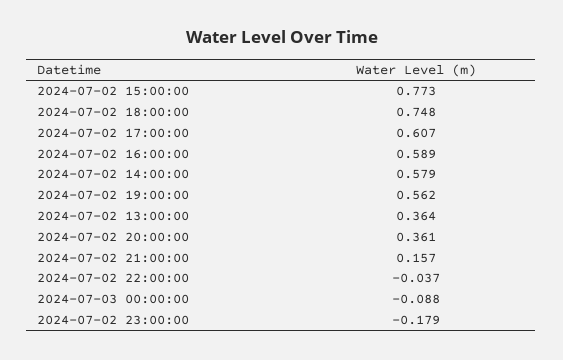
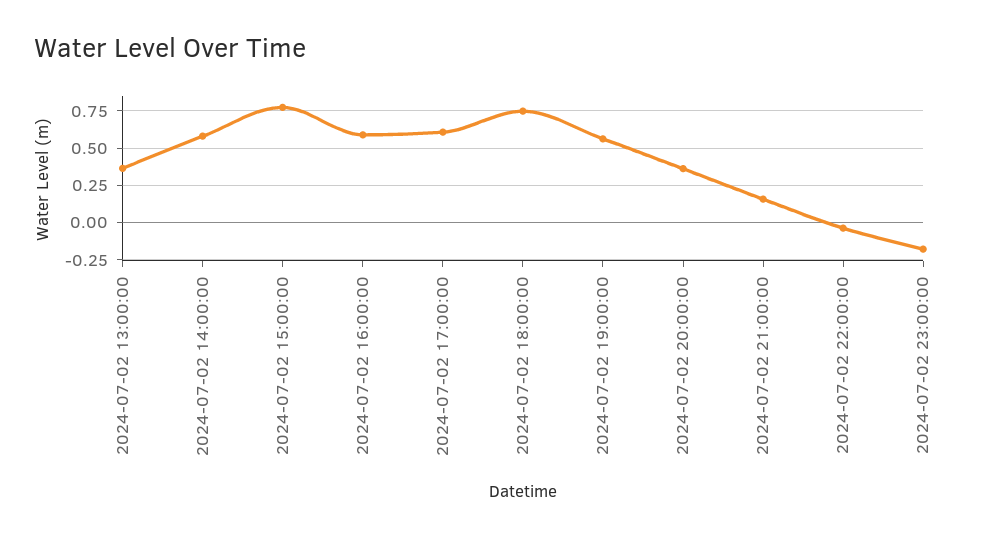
  {
    "2024-07-02 15:00:00": 0.773,
    "2024-07-02 18:00:00": 0.748,
    "2024-07-02 17:00:00": 0.607,
    "2024-07-02 16:00:00": 0.589,
    "2024-07-02 14:00:00": 0.579,
    "2024-07-02 19:00:00": 0.562,
    "2024-07-02 13:00:00": 0.364,
    "2024-07-02 20:00:00": 0.361,
    "2024-07-02 21:00:00": 0.157,
    "2024-07-02 22:00:00": -0.037,
-   "2024-07-03 00:00:00": -0.088,
    "2024-07-02 23:00:00": -0.179
  }

